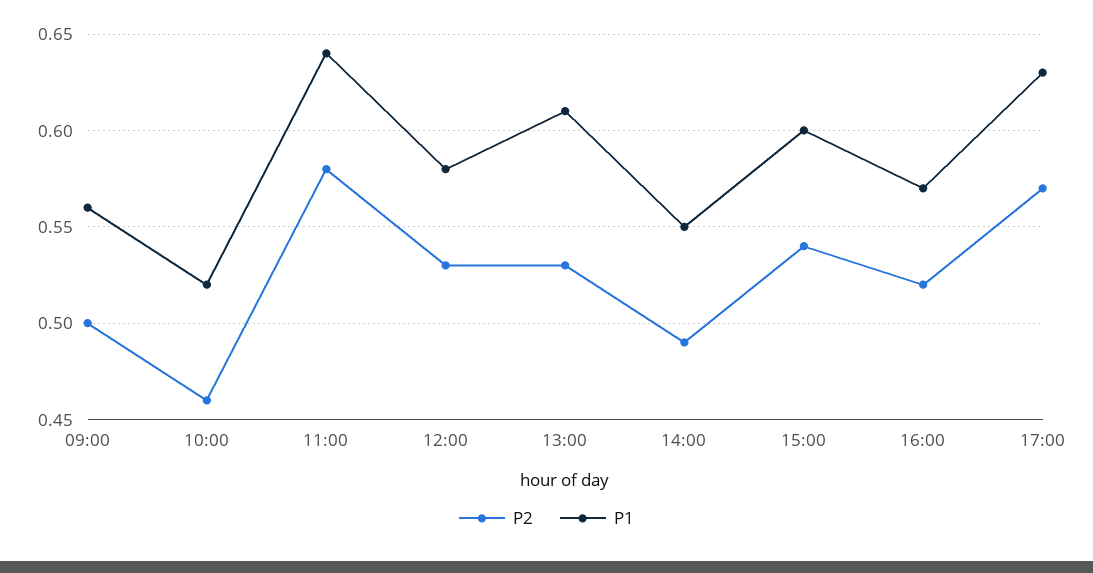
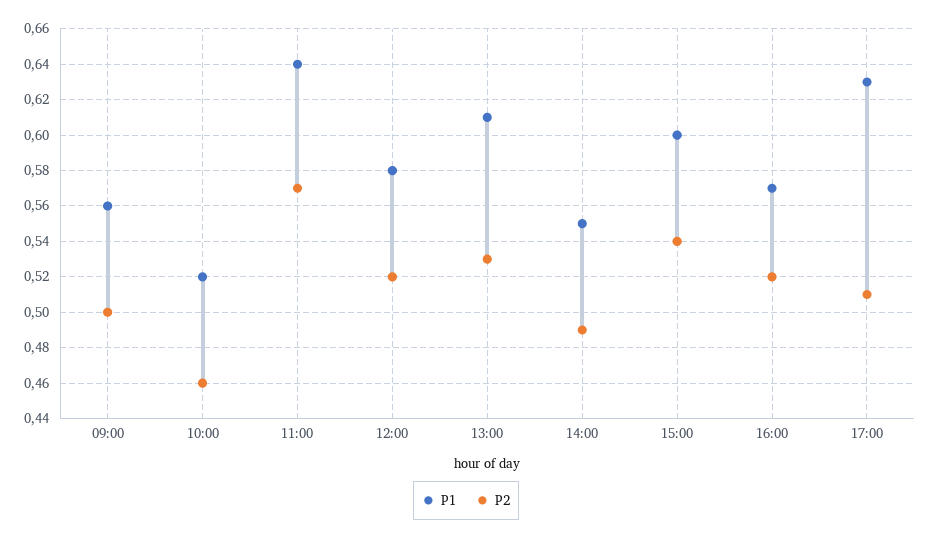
  {
    "P2": {
      "09:00": 0.5,
      "10:00": 0.46,
-     "11:00": 0.58,
+     "11:00": 0.57,
-     "12:00": 0.53,
+     "12:00": 0.52,
      "13:00": 0.53,
      "14:00": 0.49,
      "15:00": 0.54,
      "16:00": 0.52,
-     "17:00": 0.57
+     "17:00": 0.51
    },
    "P1": {
      "09:00": 0.56,
      "10:00": 0.52,
      "11:00": 0.64,
      "12:00": 0.58,
      "13:00": 0.61,
      "14:00": 0.55,
      "15:00": 0.6,
      "16:00": 0.57,
      "17:00": 0.63
    }
  }

